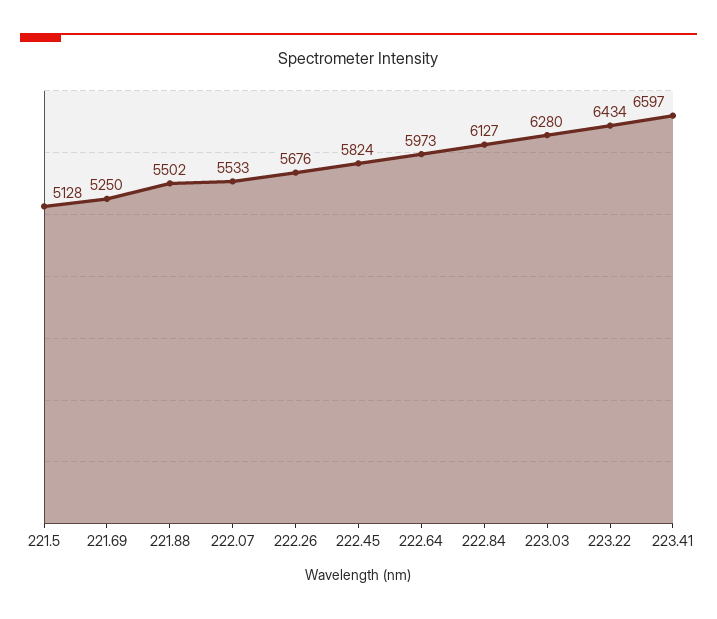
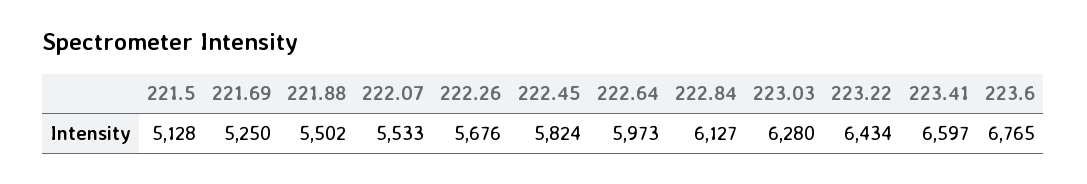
  {
    "221.5": 5128,
    "221.69": 5250,
    "221.88": 5502,
    "222.07": 5533,
    "222.26": 5676,
    "222.45": 5824,
    "222.64": 5973,
    "222.84": 6127,
    "223.03": 6280,
    "223.22": 6434,
-   "223.41": 6597
+   "223.41": 6597,
+   "223.6": 6765
  }

